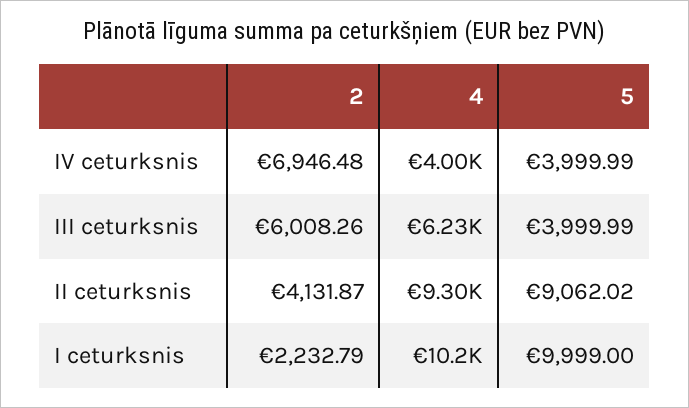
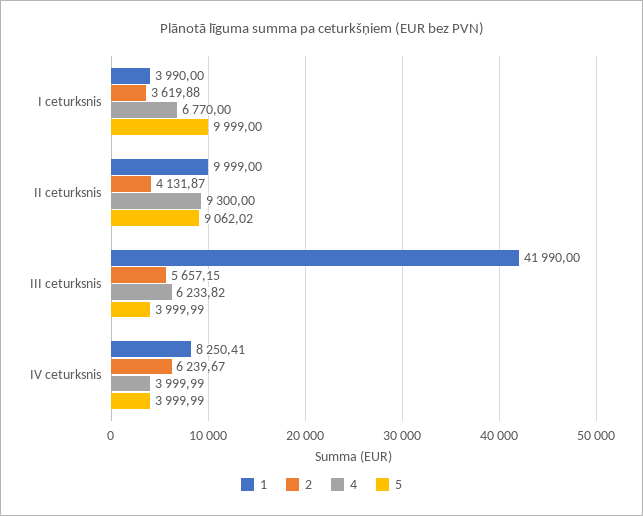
  {
    "2": {
-     "IV ceturksnis": 6946.48,
+     "IV ceturksnis": 6239.67,
-     "III ceturksnis": 6008.26,
+     "III ceturksnis": 5657.15,
      "II ceturksnis": 4131.87,
-     "I ceturksnis": 2232.79
+     "I ceturksnis": 3619.88
    },
    "4": {
      "IV ceturksnis": 3999.99,
      "III ceturksnis": 6233.82,
      "II ceturksnis": 9300,
-     "I ceturksnis": 10200
+     "I ceturksnis": 6770
    },
    "5": {
      "IV ceturksnis": 3999.99,
      "III ceturksnis": 3999.99,
      "II ceturksnis": 9062.02,
      "I ceturksnis": 9999
-   }
+   },
+   "1": {
+     "I ceturksnis": 3990,
+     "II ceturksnis": 9999,
+     "III ceturksnis": 41990,
+     "IV ceturksnis": 8250.41
+   }
  }

